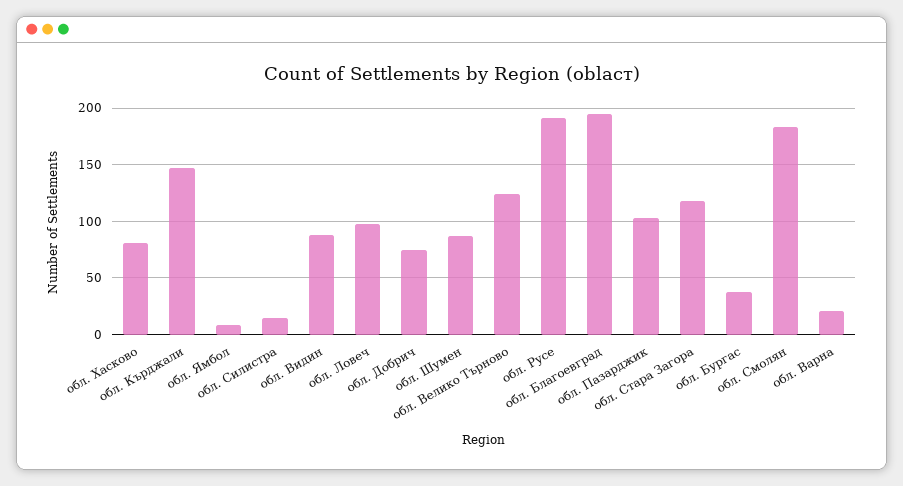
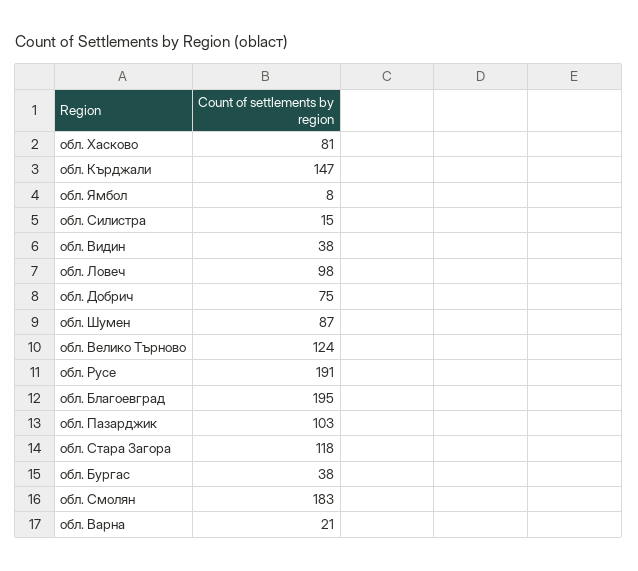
  {
    "обл. Хасково": 81,
    "обл. Кърджали": 147,
    "обл. Ямбол": 8,
    "обл. Силистра": 15,
-   "обл. Видин": 90,
+   "обл. Видин": 38,
    "обл. Ловеч": 98,
    "обл. Добрич": 75,
    "обл. Шумен": 87,
    "обл. Велико Търново": 124,
    "обл. Русе": 191,
    "обл. Благоевград": 195,
    "обл. Пазарджик": 103,
    "обл. Стара Загора": 118,
    "обл. Бургас": 38,
    "обл. Смолян": 183,
    "обл. Варна": 21
  }

